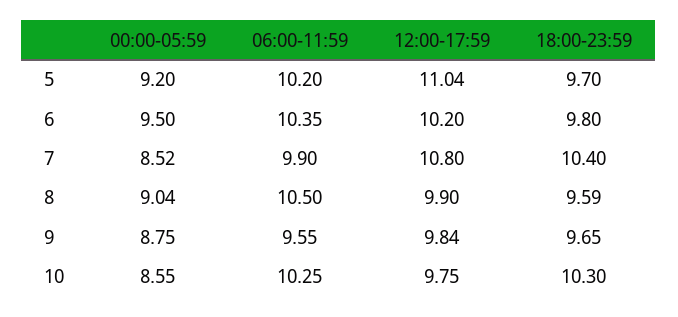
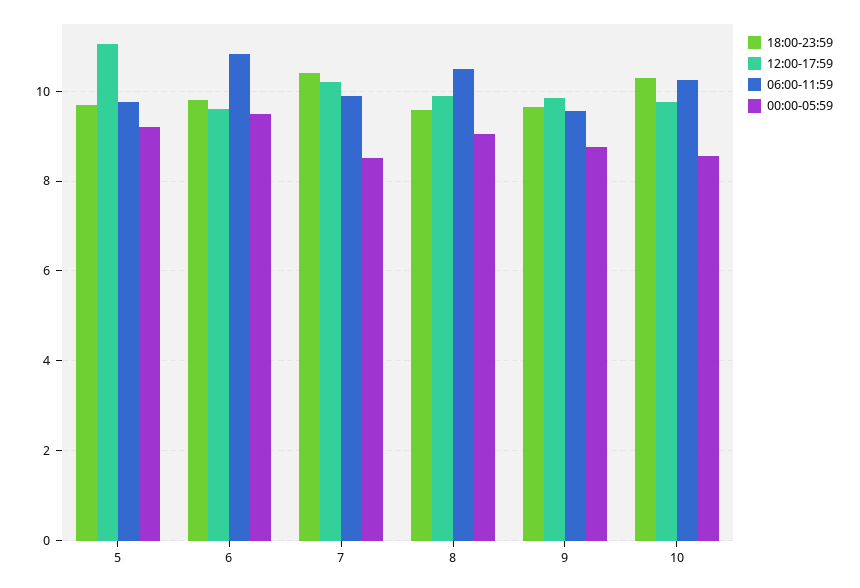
  {
    "00:00-05:59": {
      "5": 9.2,
      "6": 9.5,
      "7": 8.52,
      "8": 9.04,
      "9": 8.75,
      "10": 8.55
    },
    "06:00-11:59": {
-     "5": 10.2,
+     "5": 9.8,
-     "6": 10.35,
+     "6": 10.8,
      "7": 9.9,
      "8": 10.5,
      "9": 9.55,
      "10": 10.25
    },
    "12:00-17:59": {
      "5": 11.04,
-     "6": 10.2,
+     "6": 9.6,
-     "7": 10.8,
+     "7": 10.2,
      "8": 9.9,
      "9": 9.84,
      "10": 9.75
    },
    "18:00-23:59": {
      "5": 9.7,
      "6": 9.8,
      "7": 10.4,
      "8": 9.59,
      "9": 9.65,
      "10": 10.3
    }
  }

